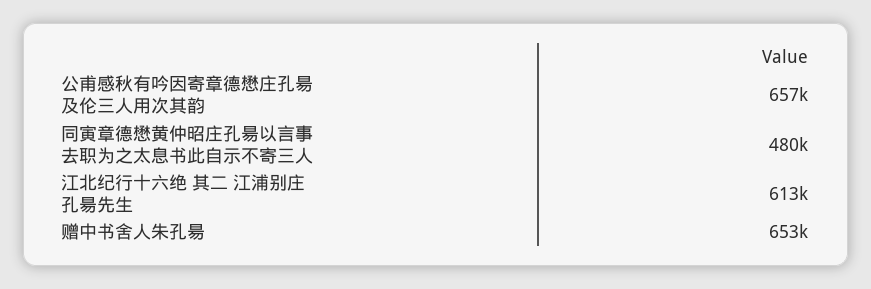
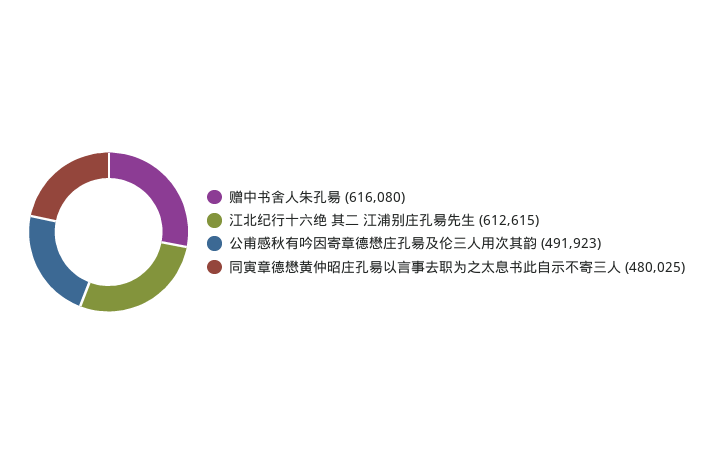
  {
-   "公甫感秋有吟因寄章德懋庄孔昜及伦三人用次其韵": 657000,
+   "公甫感秋有吟因寄章德懋庄孔昜及伦三人用次其韵": 491923,
    "同寅章德懋黄仲昭庄孔昜以言事去职为之太息书此自示不寄三人": 480025,
    "江北纪行十六绝 其二 江浦别庄孔昜先生": 612615,
-   "赠中书舍人朱孔昜": 653000
+   "赠中书舍人朱孔昜": 616080
  }

